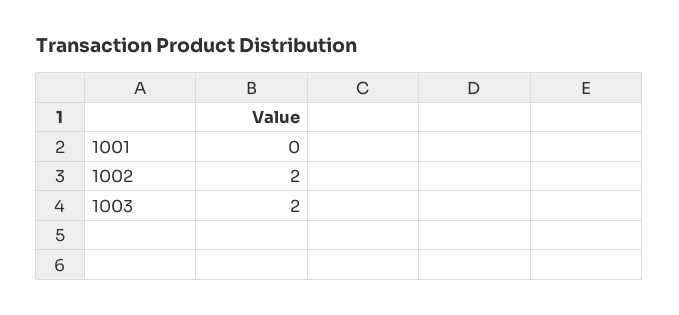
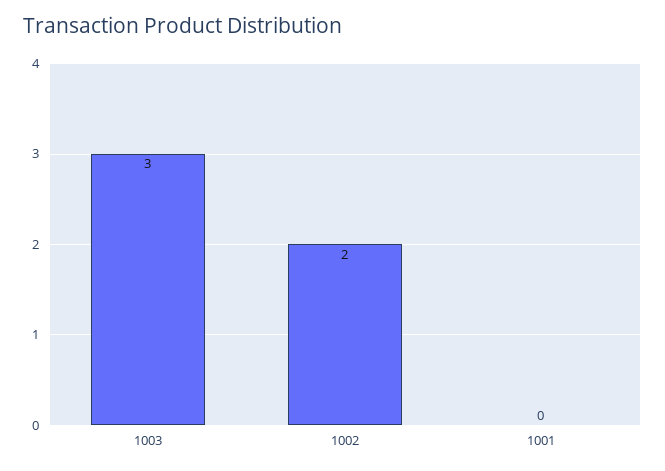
  {
    "1001": 0,
    "1002": 2,
-   "1003": 2
+   "1003": 3
  }

